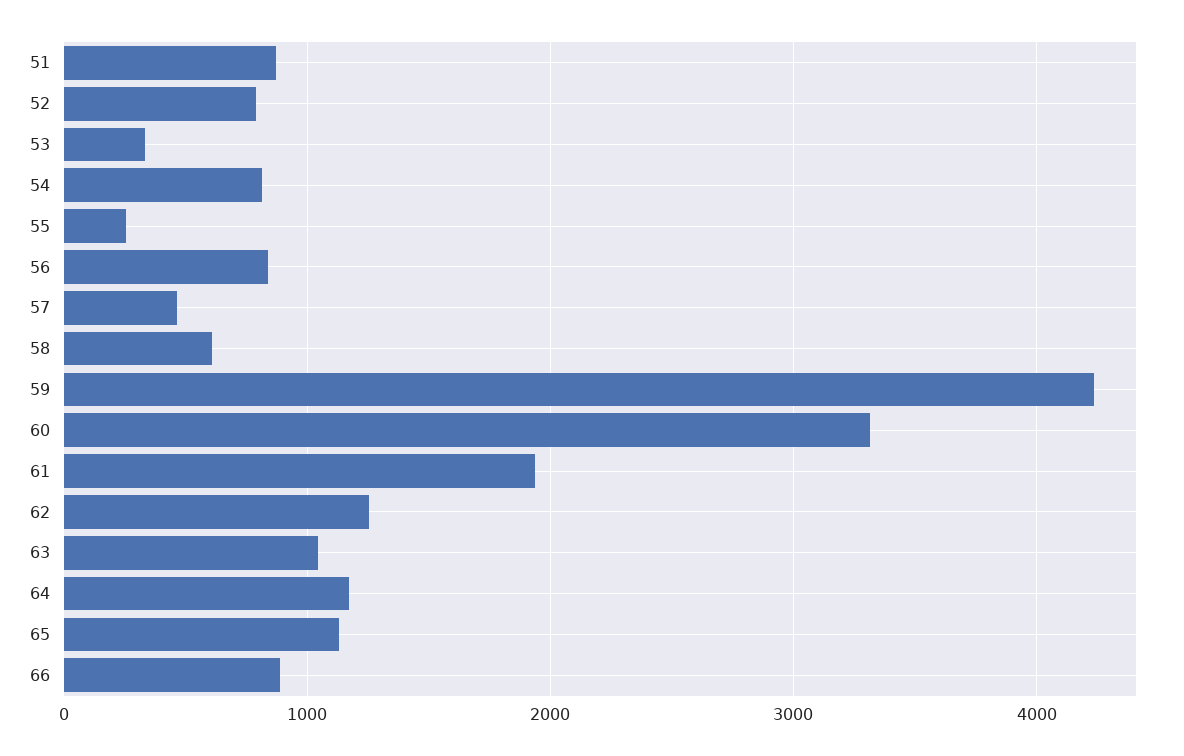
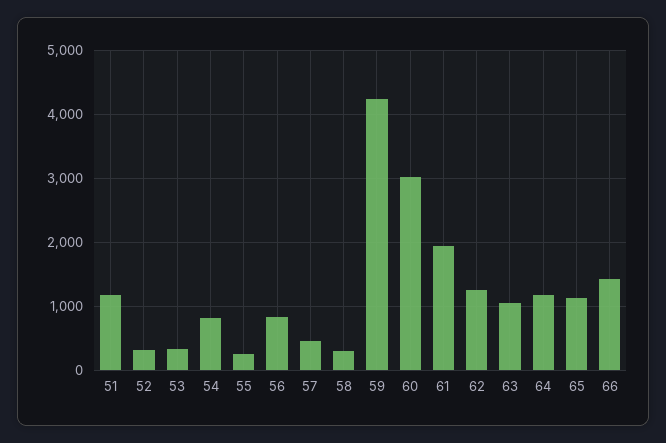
  {
-   "51": 900,
+   "51": 1200,
-   "52": 800,
+   "52": 300,
    "53": 300,
    "54": 800,
    "55": 300,
    "56": 800,
    "57": 500,
-   "58": 600,
+   "58": 300,
    "59": 4200,
-   "60": 3300,
+   "60": 3000,
    "61": 1900,
    "62": 1300,
    "63": 1000,
    "64": 1200,
    "65": 1100,
-   "66": 900
+   "66": 1400
  }

